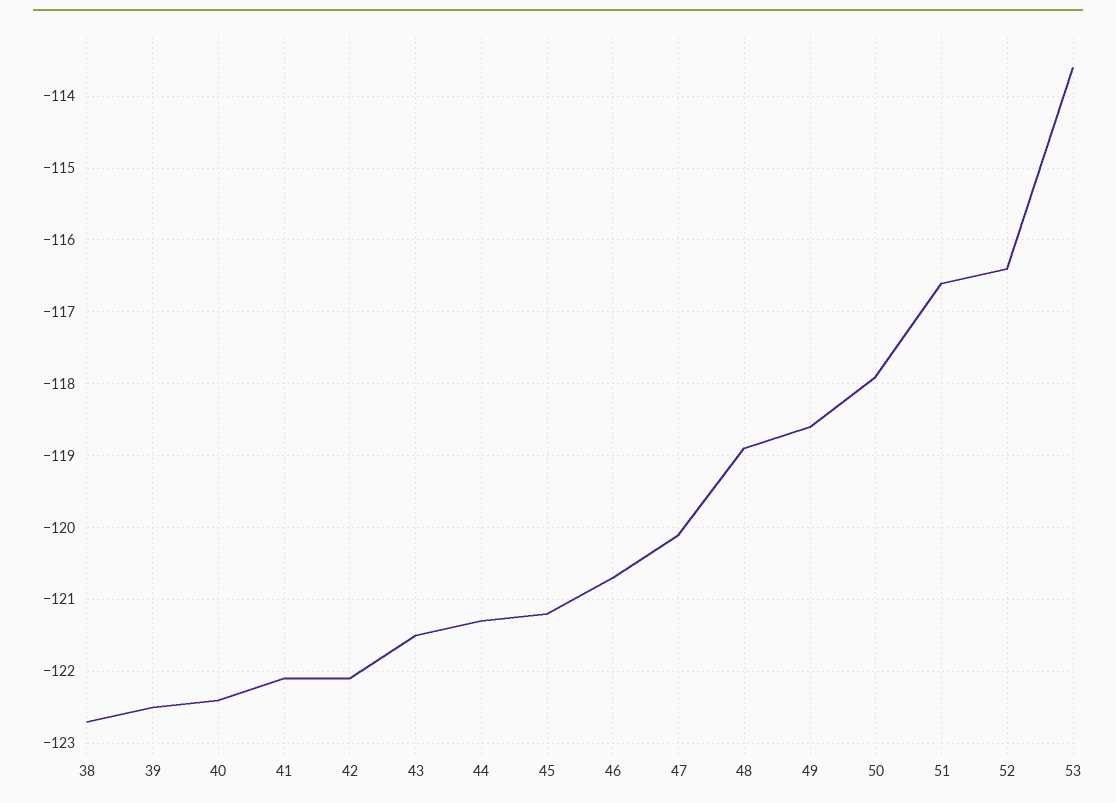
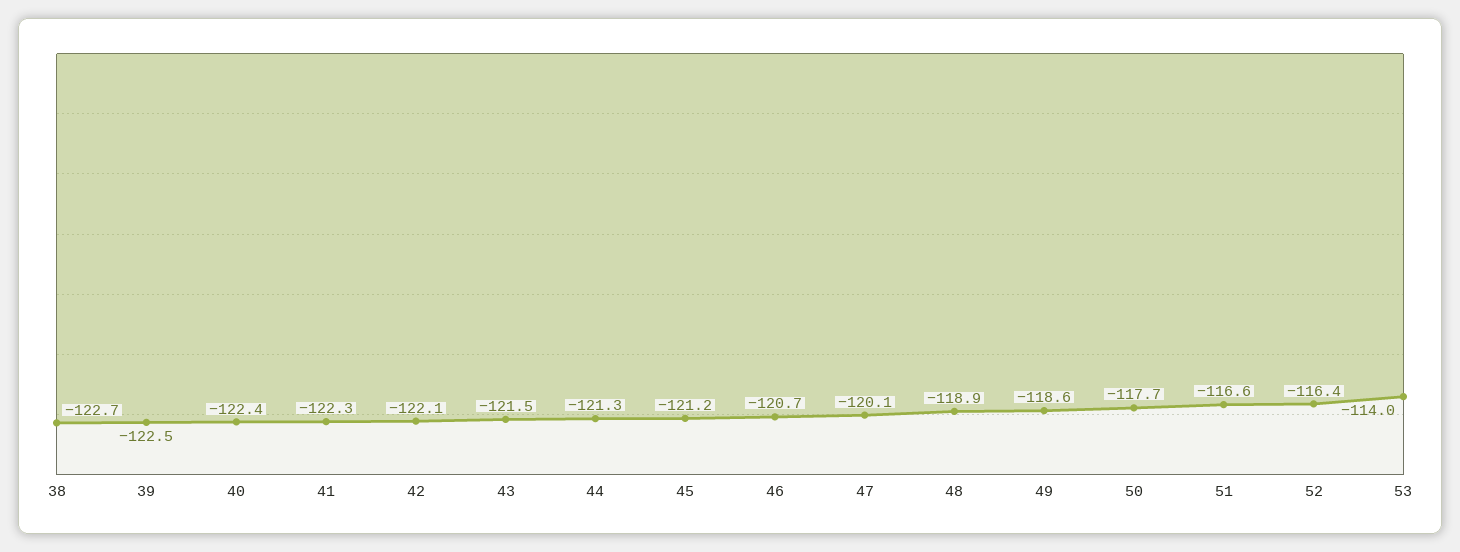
  {
    "38": -122.7,
    "39": -122.5,
    "40": -122.4,
-   "41": -122.1,
+   "41": -122.3,
    "42": -122.1,
    "43": -121.5,
    "44": -121.3,
    "45": -121.2,
    "46": -120.7,
    "47": -120.1,
    "48": -118.9,
    "49": -118.6,
-   "50": -117.9,
+   "50": -117.7,
    "51": -116.6,
    "52": -116.4,
-   "53": -113.6
+   "53": -114
  }

